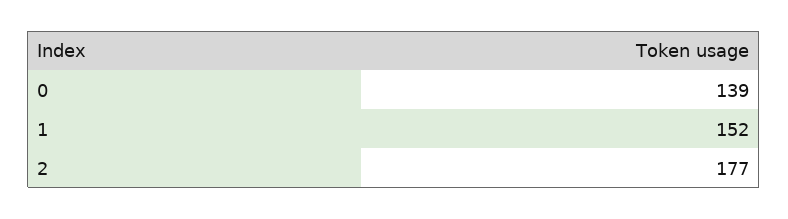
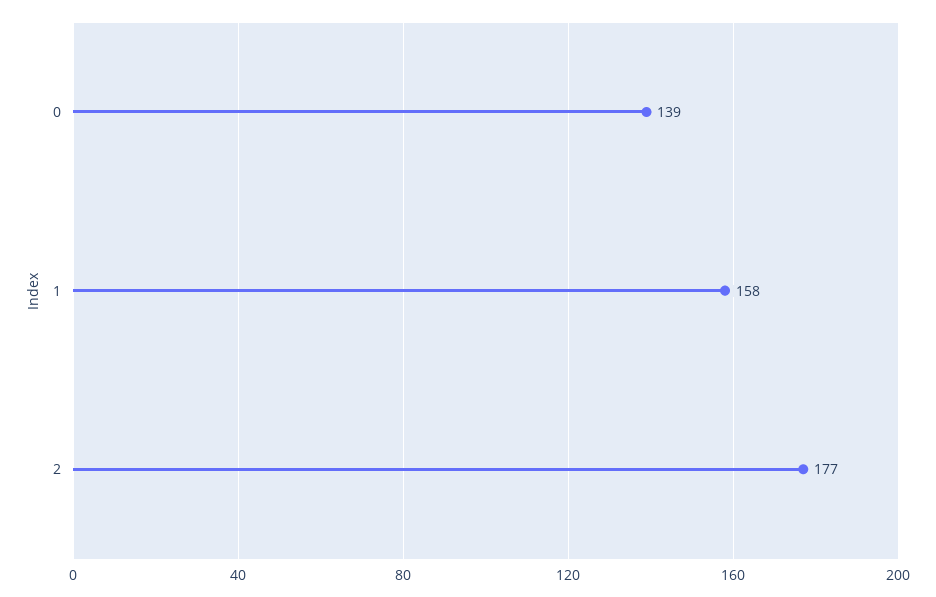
  {
    "0": 139,
-   "1": 152,
+   "1": 158,
    "2": 177
  }

